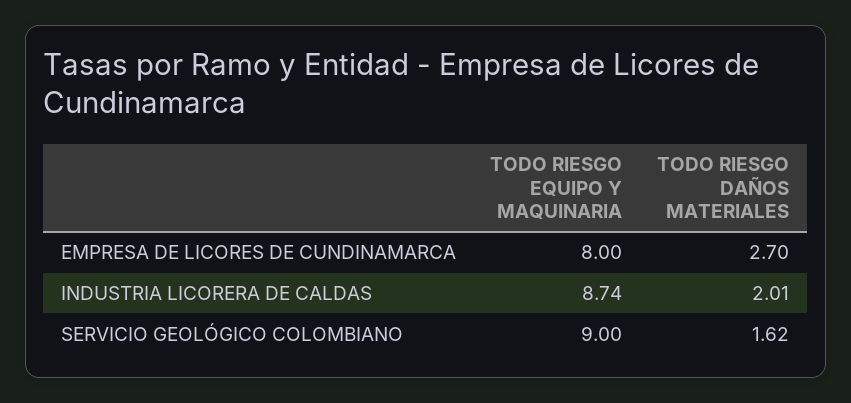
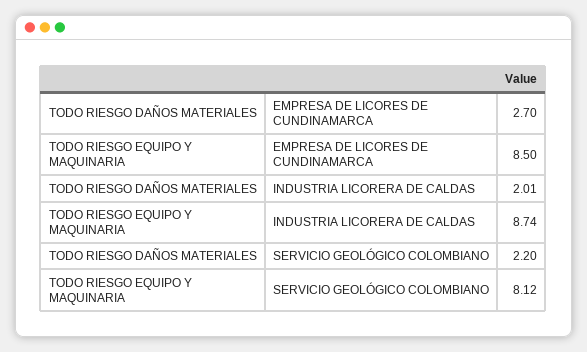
  {
    "TODO RIESGO EQUIPO Y MAQUINARIA": {
-     "EMPRESA DE LICORES DE CUNDINAMARCA": 8,
+     "EMPRESA DE LICORES DE CUNDINAMARCA": 8.5,
      "INDUSTRIA LICORERA DE CALDAS": 8.74,
-     "SERVICIO GEOLÓGICO COLOMBIANO": 9
+     "SERVICIO GEOLÓGICO COLOMBIANO": 8.12
    },
    "TODO RIESGO DAÑOS MATERIALES": {
      "EMPRESA DE LICORES DE CUNDINAMARCA": 2.7,
      "INDUSTRIA LICORERA DE CALDAS": 2.01,
-     "SERVICIO GEOLÓGICO COLOMBIANO": 1.62
+     "SERVICIO GEOLÓGICO COLOMBIANO": 2.2
    }
  }

